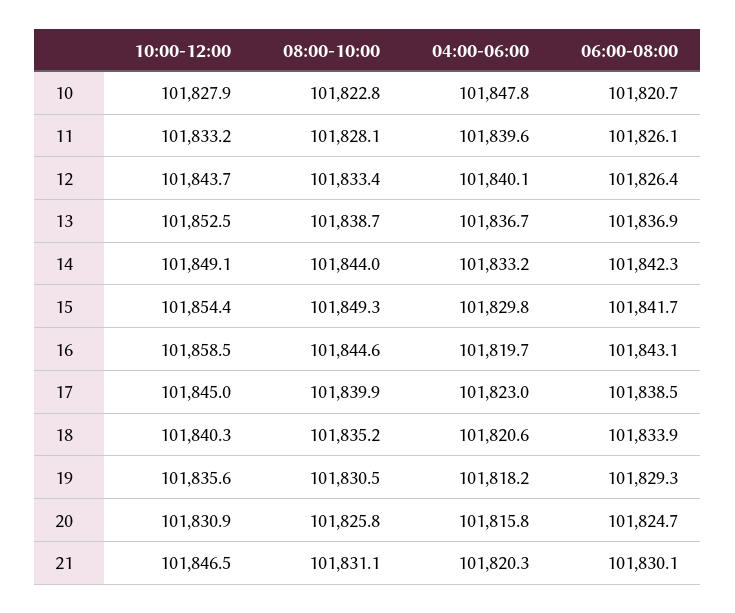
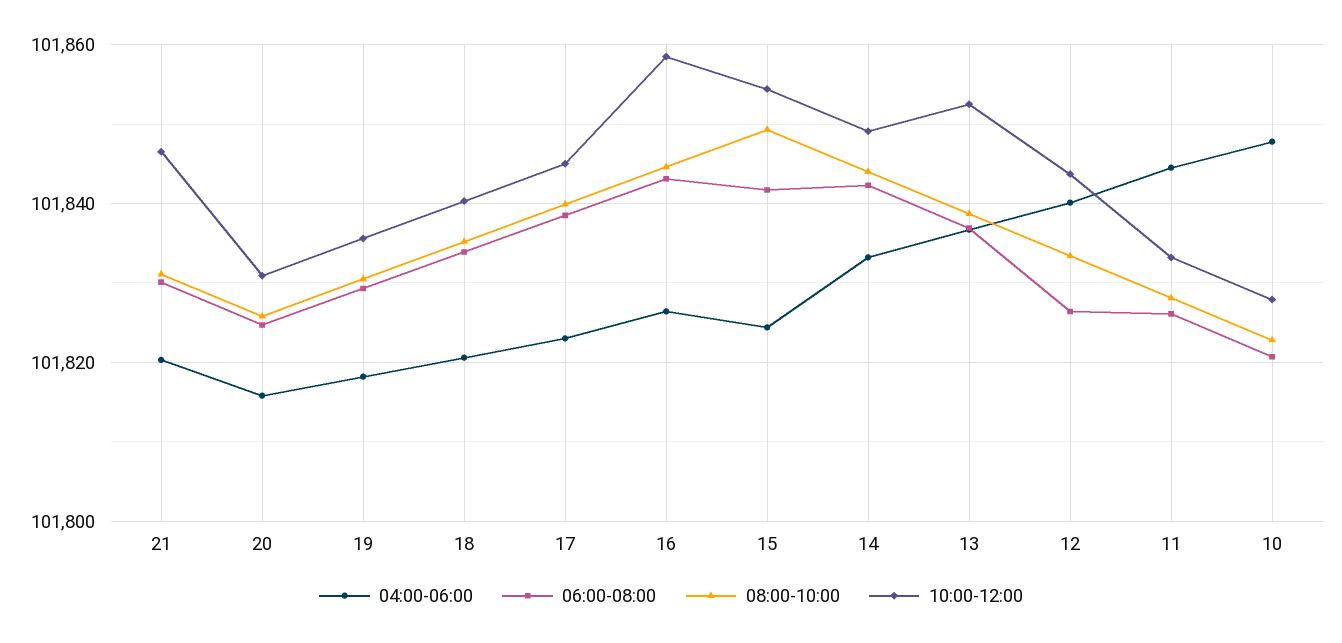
  {
    "10:00-12:00": {
      "10": 101827.9,
      "11": 101833.2,
      "12": 101843.7,
      "13": 101852.5,
      "14": 101849.1,
      "15": 101854.4,
      "16": 101858.5,
      "17": 101845,
      "18": 101840.3,
      "19": 101835.6,
      "20": 101830.9,
      "21": 101846.5
    },
    "08:00-10:00": {
      "10": 101822.8,
      "11": 101828.1,
      "12": 101833.4,
      "13": 101838.7,
      "14": 101844,
      "15": 101849.3,
      "16": 101844.6,
      "17": 101839.9,
      "18": 101835.2,
      "19": 101830.5,
      "20": 101825.8,
      "21": 101831.1
    },
    "04:00-06:00": {
      "10": 101847.8,
-     "11": 101839.6,
+     "11": 101844,
      "12": 101840.1,
      "13": 101836.7,
      "14": 101833.2,
-     "15": 101829.8,
+     "15": 101824,
-     "16": 101819.7,
+     "16": 101826,
      "17": 101823,
      "18": 101820.6,
      "19": 101818.2,
      "20": 101815.8,
      "21": 101820.3
    },
    "06:00-08:00": {
      "10": 101820.7,
      "11": 101826.1,
      "12": 101826.4,
      "13": 101836.9,
      "14": 101842.3,
      "15": 101841.7,
      "16": 101843.1,
      "17": 101838.5,
      "18": 101833.9,
      "19": 101829.3,
      "20": 101824.7,
      "21": 101830.1
    }
  }

